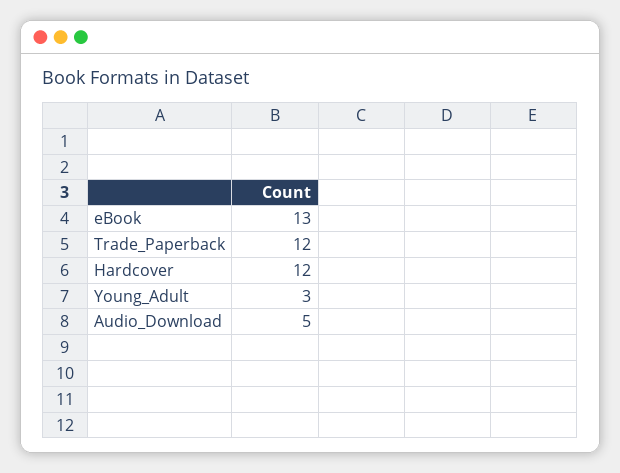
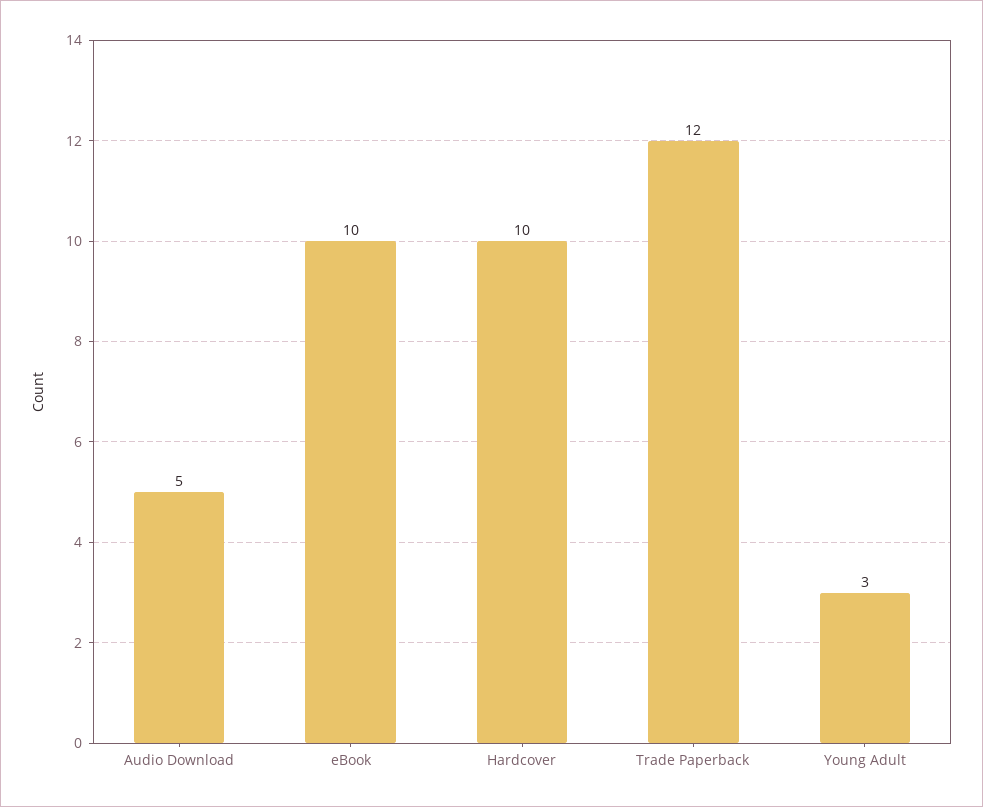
  {
-   "eBook": 13,
+   "eBook": 10,
    "Trade_Paperback": 12,
-   "Hardcover": 12,
+   "Hardcover": 10,
    "Young_Adult": 3,
    "Audio_Download": 5
  }

